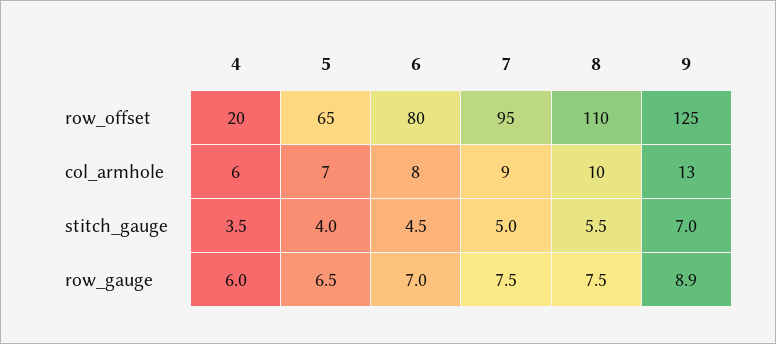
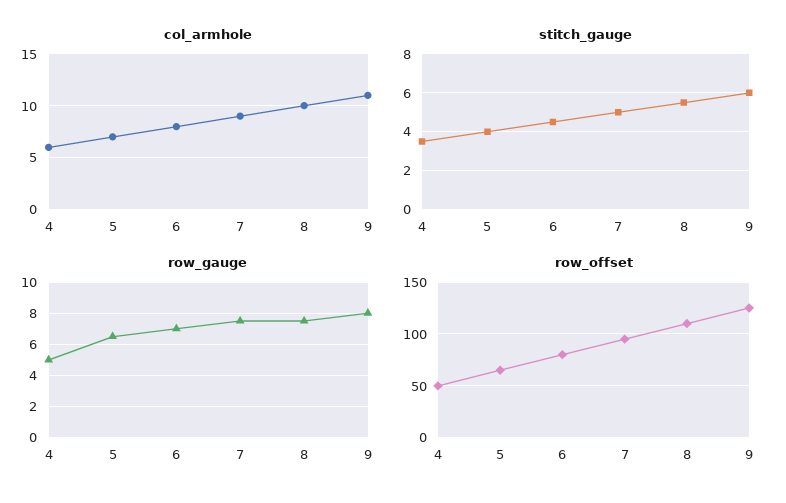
  {
    "row_offset": {
-     "4": 20,
+     "4": 50,
      "5": 65,
      "6": 80,
      "7": 95,
      "8": 110,
      "9": 125
    },
    "col_armhole": {
      "4": 6,
      "5": 7,
      "6": 8,
      "7": 9,
      "8": 10,
-     "9": 13
+     "9": 11
    },
    "stitch_gauge": {
      "4": 3.5,
      "5": 4,
      "6": 4.5,
      "7": 5,
      "8": 5.5,
-     "9": 7
+     "9": 6
    },
    "row_gauge": {
-     "4": 6,
+     "4": 5,
      "5": 6.5,
      "6": 7,
      "7": 7.5,
      "8": 7.5,
-     "9": 8.9
+     "9": 8
    }
  }

